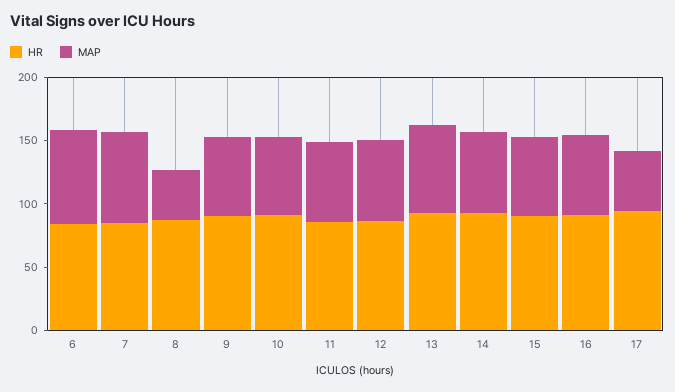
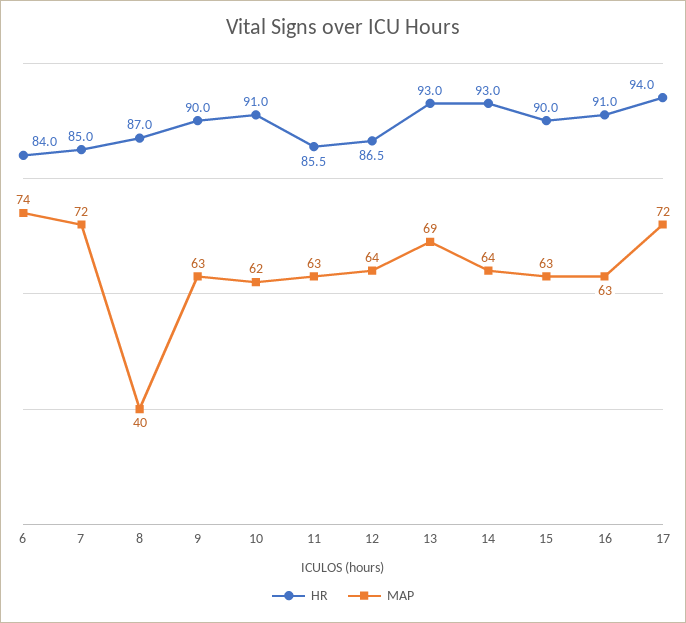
  {
    "HR": {
      "6": 84,
      "7": 85,
      "8": 87,
      "9": 90,
      "10": 91,
      "11": 85.5,
      "12": 86.5,
      "13": 93,
      "14": 93,
      "15": 90,
      "16": 91,
      "17": 94
    },
    "MAP": {
      "6": 74,
      "7": 72,
      "8": 40,
      "9": 63,
      "10": 62,
      "11": 63,
      "12": 64,
      "13": 69,
      "14": 64,
      "15": 63,
      "16": 63,
-     "17": 50
+     "17": 72
    }
  }

